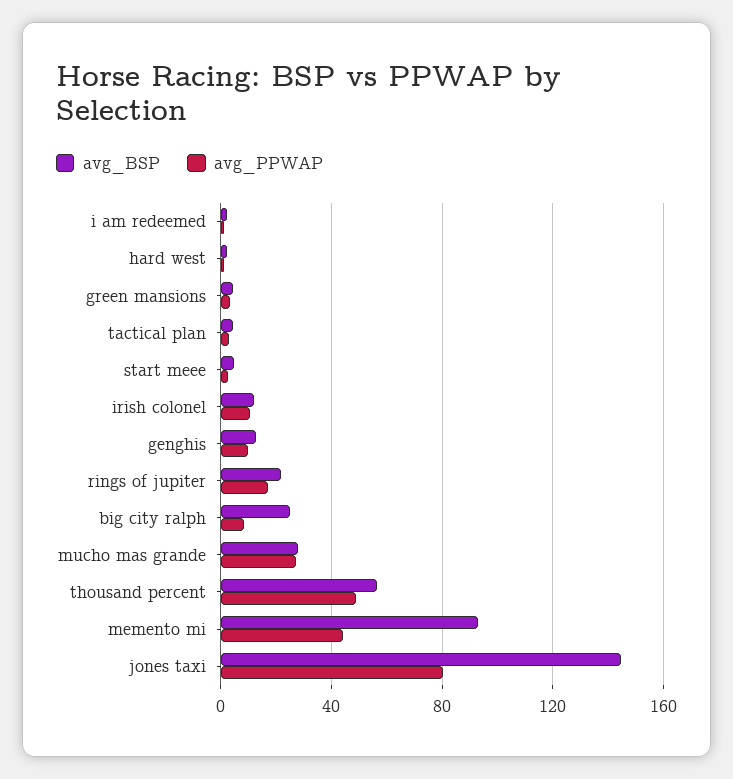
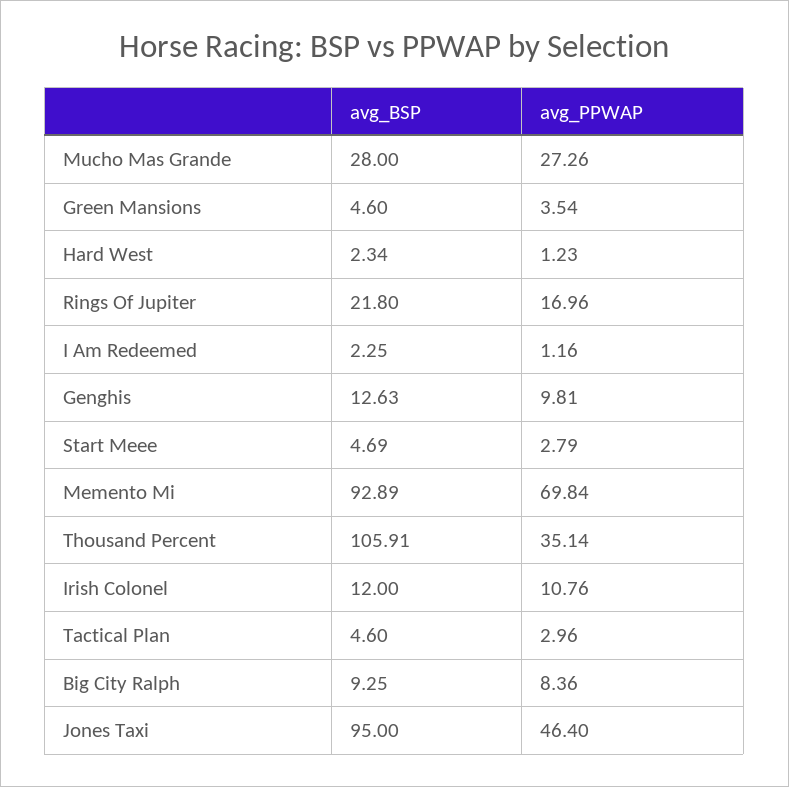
  {
    "avg_BSP": {
      "i am redeemed": 2.25,
      "hard west": 2.34,
      "green mansions": 4.6,
      "tactical plan": 4.6,
      "start meee": 4.69,
      "irish colonel": 12,
      "genghis": 12.63,
      "rings of jupiter": 21.8,
-     "big city ralph": 25,
+     "big city ralph": 9.25,
      "mucho mas grande": 28,
-     "thousand percent": 55,
+     "thousand percent": 105.91,
      "memento mi": 92.89,
-     "jones taxi": 145
+     "jones taxi": 95
    },
    "avg_PPWAP": {
      "i am redeemed": 1.16,
      "hard west": 1.23,
      "green mansions": 3.54,
      "tactical plan": 2.96,
      "start meee": 2.79,
      "irish colonel": 10.76,
      "genghis": 9.81,
      "rings of jupiter": 16.96,
      "big city ralph": 8.36,
      "mucho mas grande": 27.26,
-     "thousand percent": 50,
+     "thousand percent": 35.14,
-     "memento mi": 45,
+     "memento mi": 69.84,
-     "jones taxi": 80
+     "jones taxi": 46.4
    }
  }

